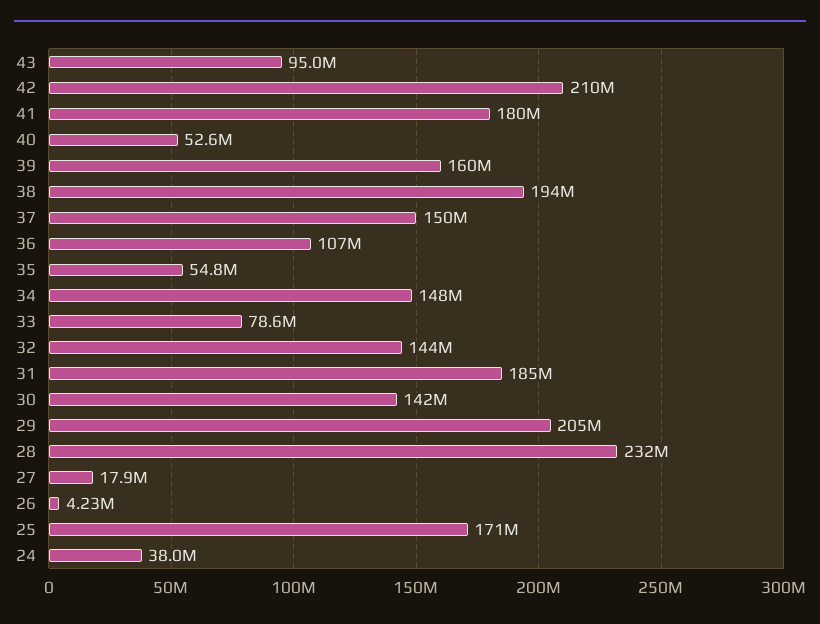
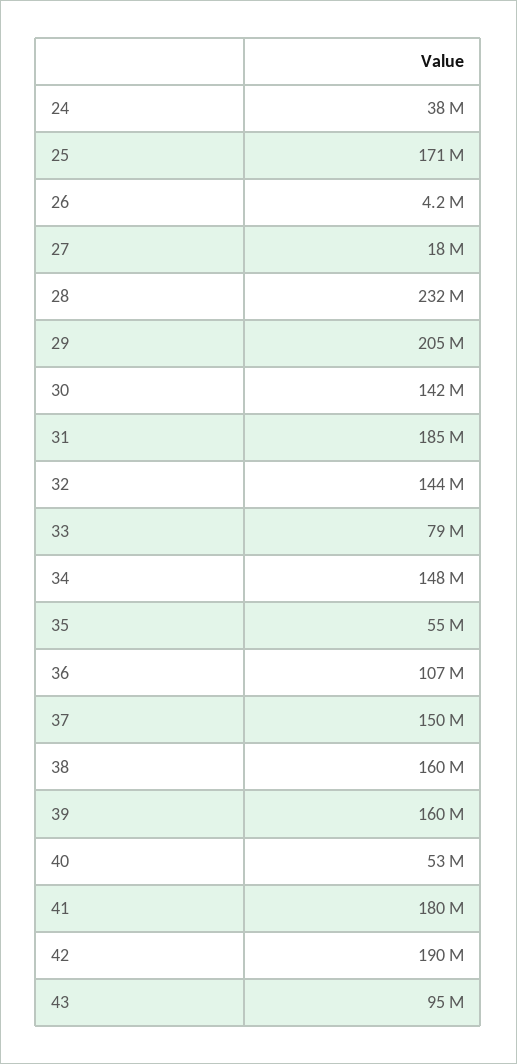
  {
    "43": 95000000,
-   "42": 210000000,
+   "42": 190000000,
    "41": 180000000,
    "40": 52600000,
    "39": 160000000,
-   "38": 194000000,
+   "38": 160000000,
    "37": 150000000,
    "36": 107000000,
    "35": 54800000,
    "34": 148000000,
    "33": 78600000,
    "32": 144000000,
    "31": 185000000,
    "30": 142000000,
    "29": 205000000,
    "28": 232000000,
    "27": 17900000,
    "26": 4230000,
    "25": 171000000,
    "24": 38000000
  }

